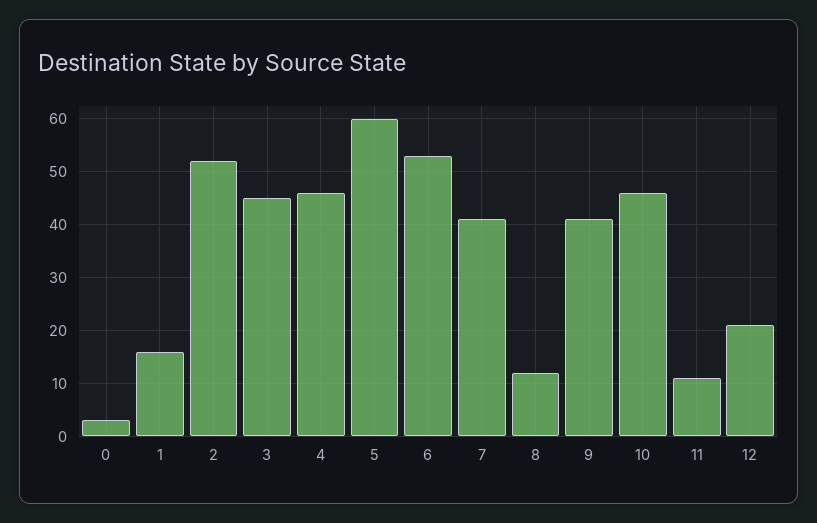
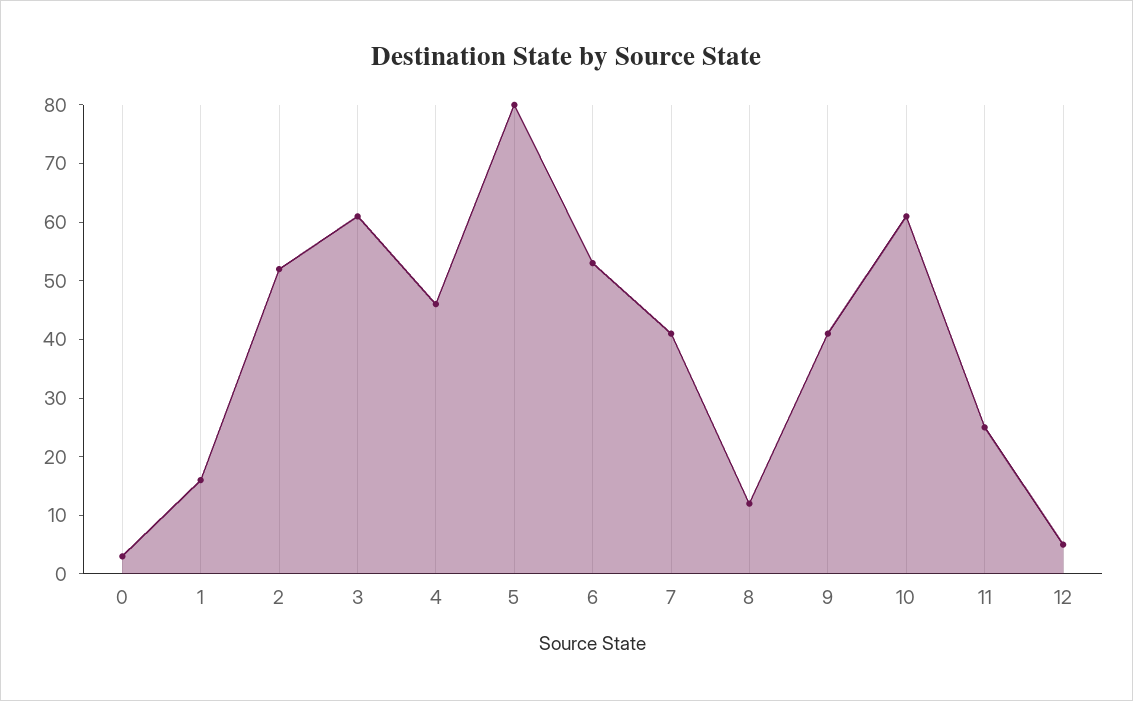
  {
    "0": 5,
    "1": 15,
    "2": 50,
-   "3": 45,
+   "3": 60,
    "4": 45,
-   "5": 60,
+   "5": 80,
    "6": 55,
    "7": 40,
    "8": 10,
    "9": 40,
-   "10": 45,
+   "10": 60,
-   "11": 10,
+   "11": 25,
-   "12": 20
+   "12": 5
  }

